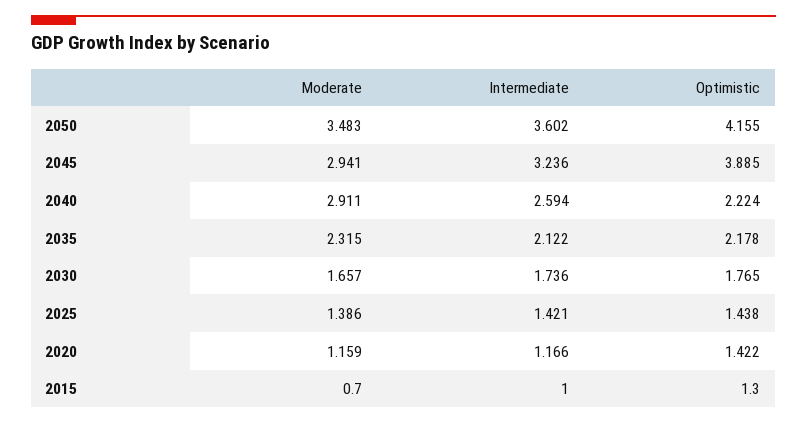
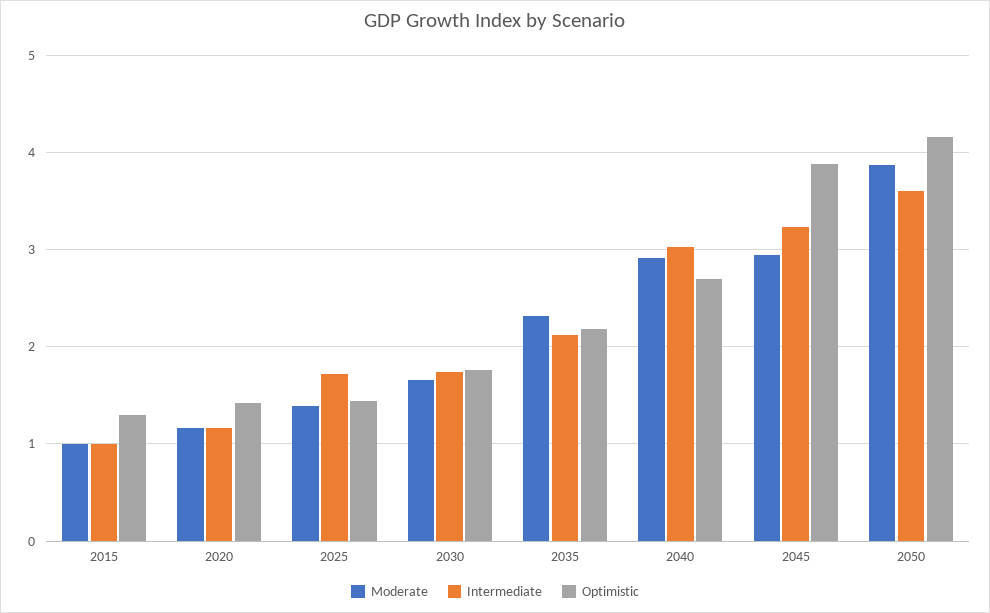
  {
    "Moderate": {
-     "2050": 3.483,
+     "2050": 3.9,
      "2045": 2.941,
      "2040": 2.911,
      "2035": 2.315,
      "2030": 1.657,
      "2025": 1.386,
      "2020": 1.159,
-     "2015": 0.7
+     "2015": 1
    },
    "Intermediate": {
      "2050": 3.602,
      "2045": 3.236,
-     "2040": 2.594,
+     "2040": 3,
      "2035": 2.122,
      "2030": 1.736,
-     "2025": 1.421,
+     "2025": 1.7,
      "2020": 1.166,
      "2015": 1
    },
    "Optimistic": {
      "2050": 4.155,
      "2045": 3.885,
-     "2040": 2.224,
+     "2040": 2.7,
      "2035": 2.178,
      "2030": 1.765,
      "2025": 1.438,
      "2020": 1.422,
      "2015": 1.3
    }
  }

